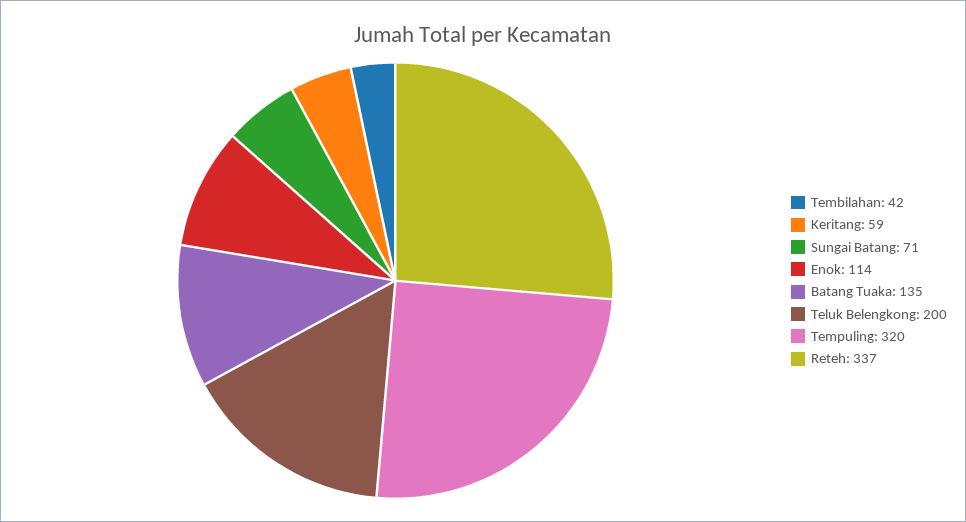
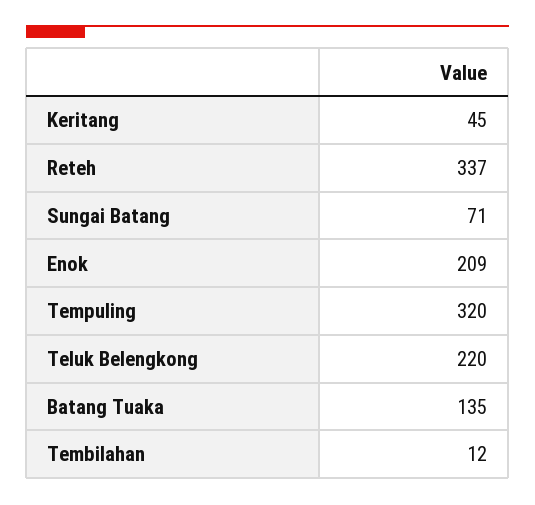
  {
-   "Tembilahan": 42,
+   "Tembilahan": 12,
-   "Keritang": 59,
+   "Keritang": 45,
    "Sungai Batang": 71,
-   "Enok": 114,
+   "Enok": 209,
    "Batang Tuaka": 135,
-   "Teluk Belengkong": 200,
+   "Teluk Belengkong": 220,
    "Tempuling": 320,
    "Reteh": 337
  }

